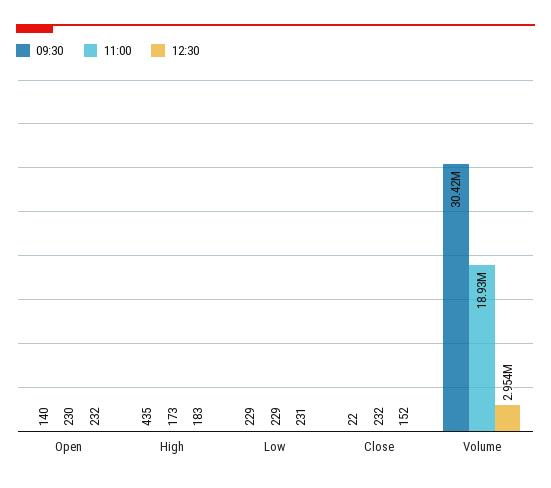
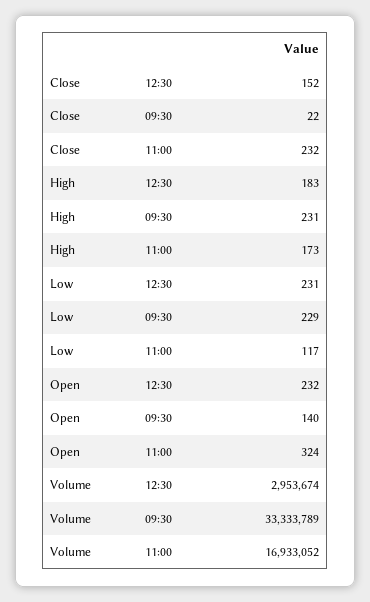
  {
    "09:30": {
      "Open": 140,
-     "High": 435,
+     "High": 231,
      "Low": 229,
      "Close": 22,
-     "Volume": 30420000
+     "Volume": 33333789
    },
    "11:00": {
-     "Open": 230,
+     "Open": 324,
      "High": 173,
-     "Low": 229,
+     "Low": 117,
      "Close": 232,
-     "Volume": 18930000
+     "Volume": 16933052
    },
    "12:30": {
      "Open": 232,
      "High": 183,
      "Low": 231,
      "Close": 152,
      "Volume": 2953674
    }
  }

